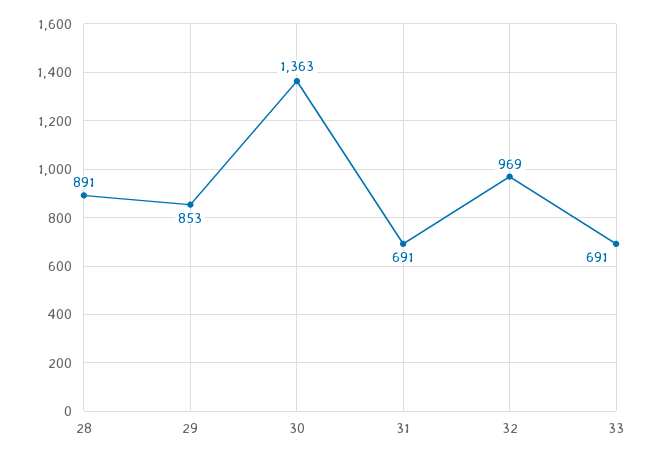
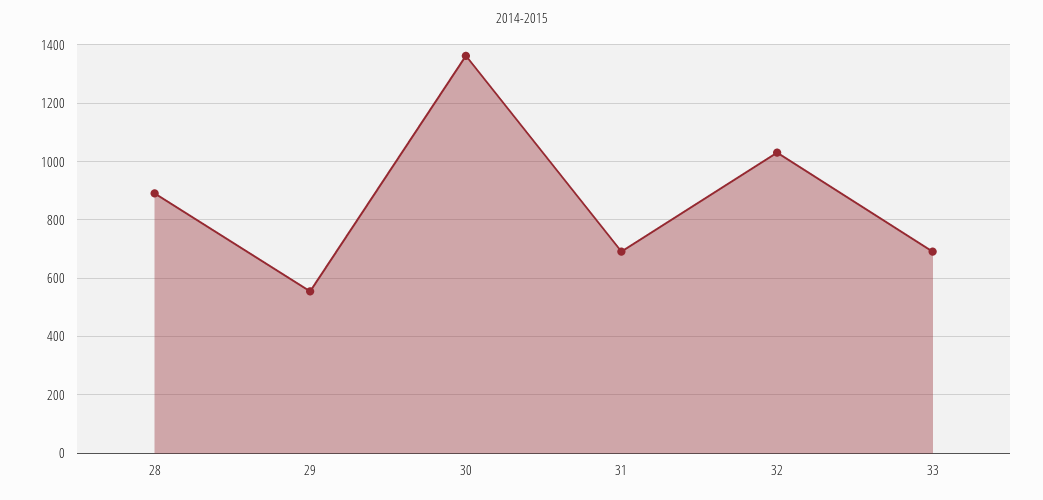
  {
    "28": 891,
-   "29": 853,
+   "29": 550,
    "30": 1363,
    "31": 691,
-   "32": 969,
+   "32": 1025,
    "33": 691
  }

